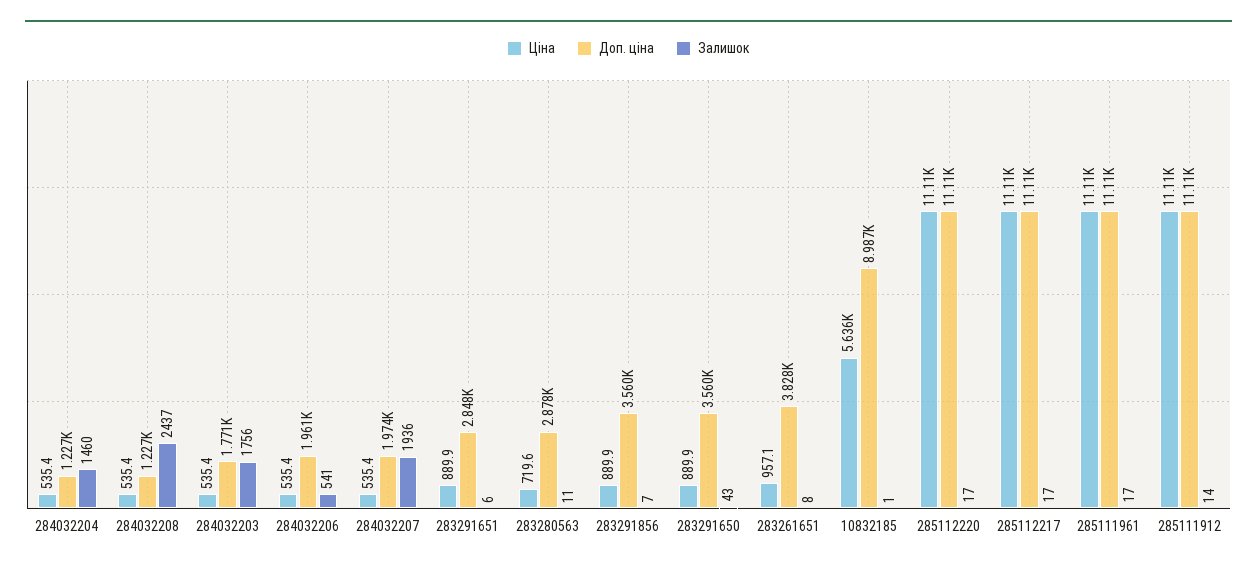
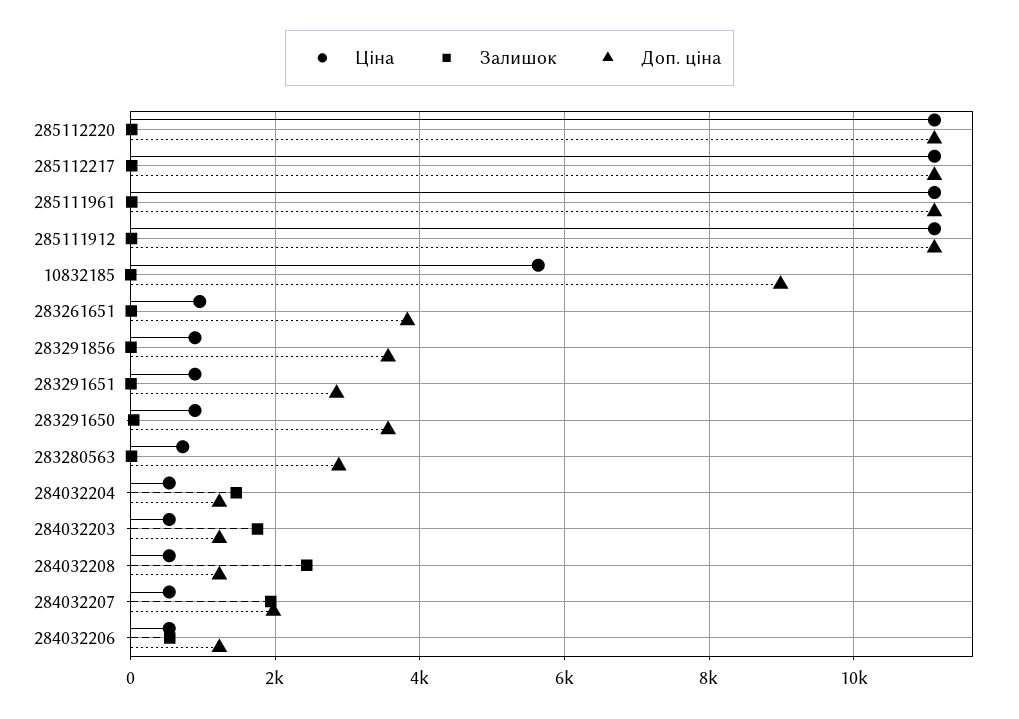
  {
    "Ціна": {
      "284032204": 535.4,
      "284032208": 535.4,
      "284032203": 535.4,
      "284032206": 535.4,
      "284032207": 535.4,
      "283291651": 889.9,
      "283280563": 719.6,
      "283291856": 889.9,
      "283291650": 889.9,
      "283261651": 957.1,
      "10832185": 5636,
      "285112220": 11110,
      "285112217": 11110,
      "285111961": 11110,
      "285111912": 11110
    },
    "Доп. ціна": {
      "284032204": 1227,
      "284032208": 1227,
-     "284032203": 1771,
+     "284032203": 1200,
-     "284032206": 1961,
+     "284032206": 1200,
      "284032207": 1974,
      "283291651": 2848,
      "283280563": 2878,
      "283291856": 3560,
      "283291650": 3560,
      "283261651": 3828,
      "10832185": 8987,
      "285112220": 11110,
      "285112217": 11110,
      "285111961": 11110,
      "285111912": 11110
    },
    "Залишок": {
      "284032204": 1460,
      "284032208": 2437,
      "284032203": 1756,
      "284032206": 541,
      "284032207": 1936,
      "283291651": 6,
      "283280563": 11,
      "283291856": 7,
      "283291650": 43,
      "283261651": 8,
      "10832185": 1,
      "285112220": 17,
      "285112217": 17,
      "285111961": 17,
      "285111912": 14
    }
  }

